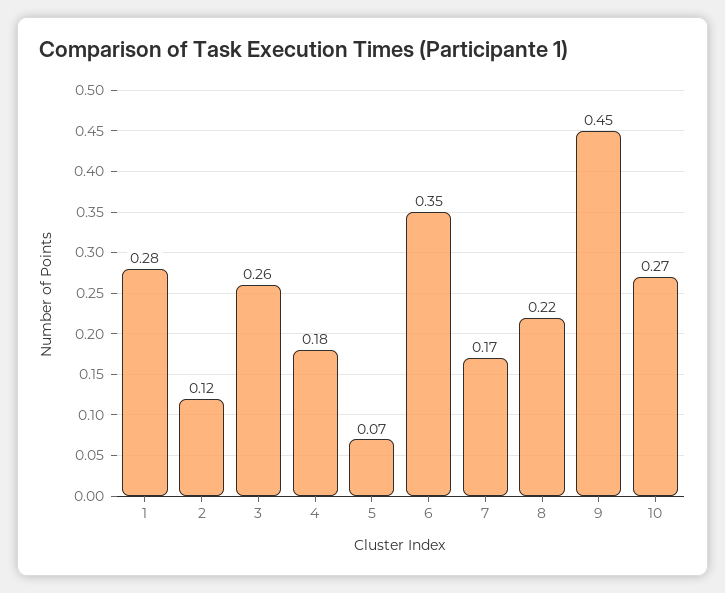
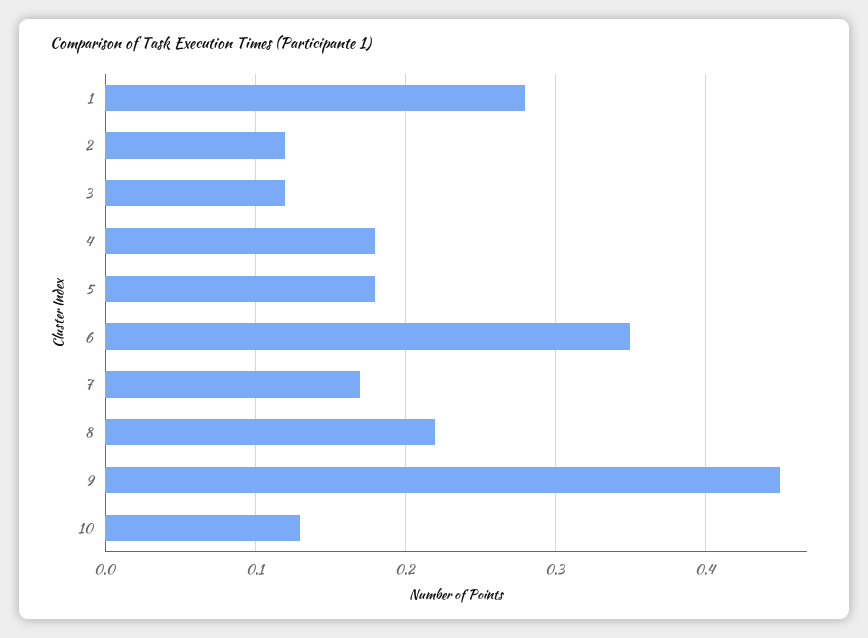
  {
    "1": 0.28,
    "2": 0.12,
-   "3": 0.26,
+   "3": 0.12,
    "4": 0.18,
-   "5": 0.07,
+   "5": 0.18,
    "6": 0.35,
    "7": 0.17,
    "8": 0.22,
    "9": 0.45,
-   "10": 0.27
+   "10": 0.13
  }

